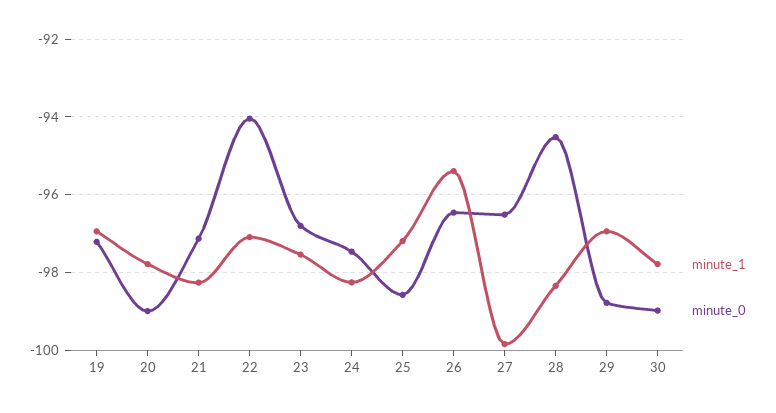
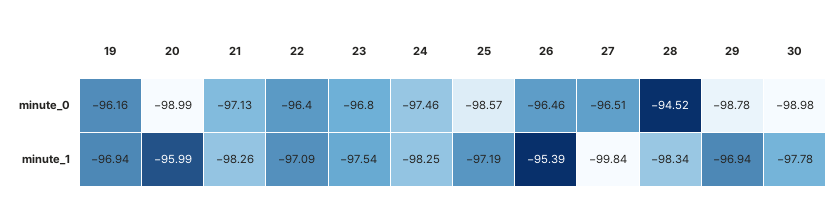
  {
    "minute_1": {
      "19": -96.94,
-     "20": -97.8,
+     "20": -95.99,
      "21": -98.26,
      "22": -97.09,
      "23": -97.54,
      "24": -98.25,
      "25": -97.19,
      "26": -95.39,
      "27": -99.84,
      "28": -98.34,
      "29": -96.94,
      "30": -97.78
    },
    "minute_0": {
-     "19": -97.2,
+     "19": -96.16,
      "20": -98.99,
      "21": -97.13,
-     "22": -94,
+     "22": -96.4,
      "23": -96.8,
      "24": -97.46,
      "25": -98.57,
      "26": -96.46,
      "27": -96.51,
      "28": -94.52,
      "29": -98.78,
      "30": -98.98
    }
  }

